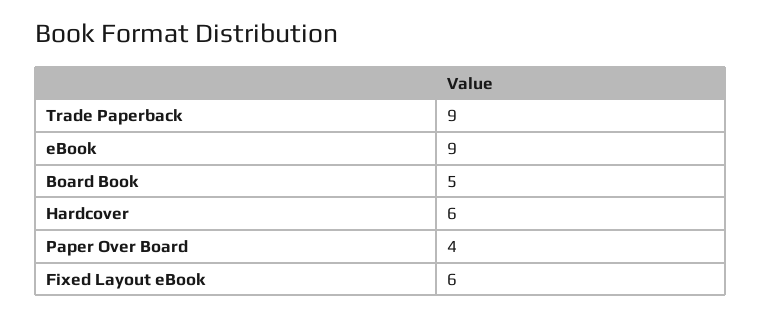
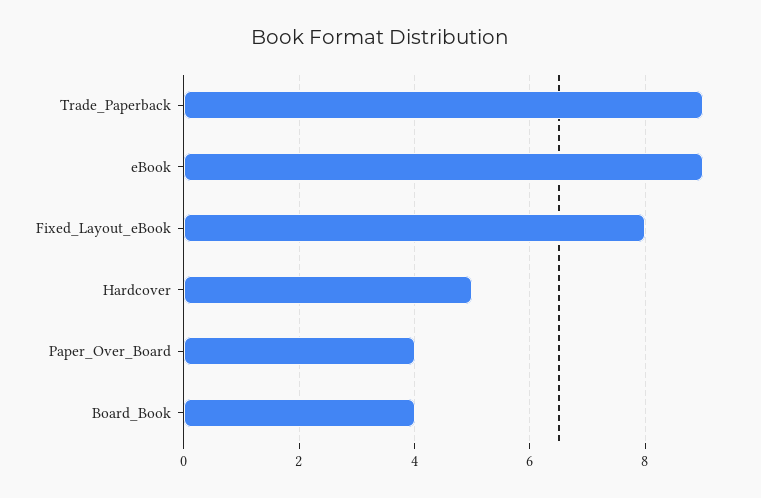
  {
    "Trade Paperback": 9,
    "eBook": 9,
-   "Board Book": 5,
+   "Board Book": 4,
-   "Hardcover": 6,
+   "Hardcover": 5,
    "Paper Over Board": 4,
-   "Fixed Layout eBook": 6
+   "Fixed Layout eBook": 8
  }

